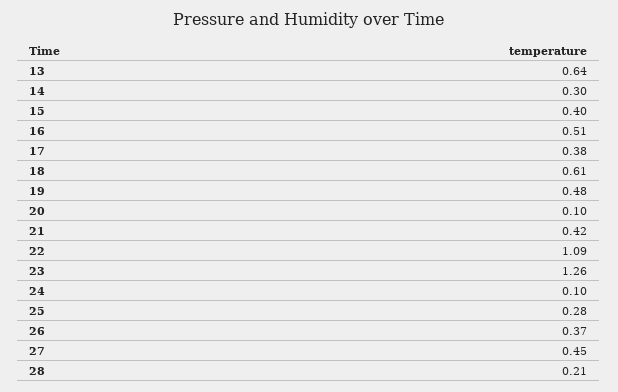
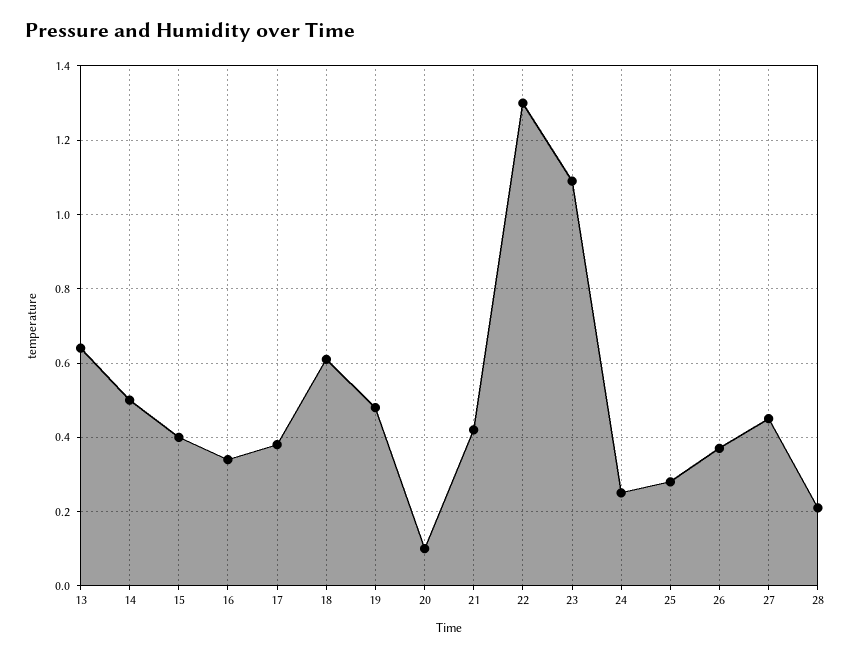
  {
    "13": 0.64,
-   "14": 0.3,
+   "14": 0.5,
    "15": 0.4,
-   "16": 0.51,
+   "16": 0.35,
    "17": 0.38,
    "18": 0.61,
    "19": 0.48,
    "20": 0.1,
    "21": 0.42,
-   "22": 1.09,
+   "22": 1.3,
-   "23": 1.26,
+   "23": 1.1,
-   "24": 0.1,
+   "24": 0.25,
    "25": 0.28,
    "26": 0.37,
    "27": 0.45,
    "28": 0.21
  }

